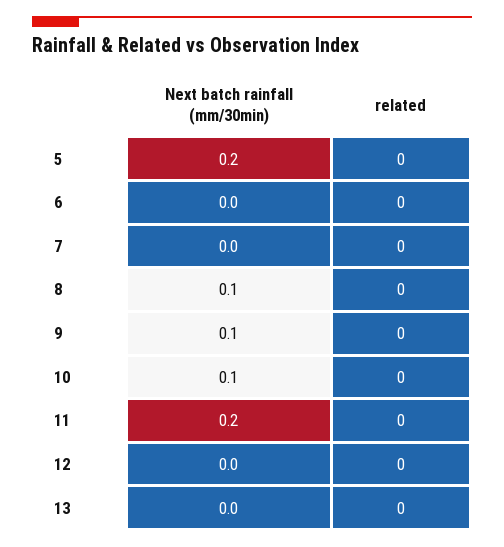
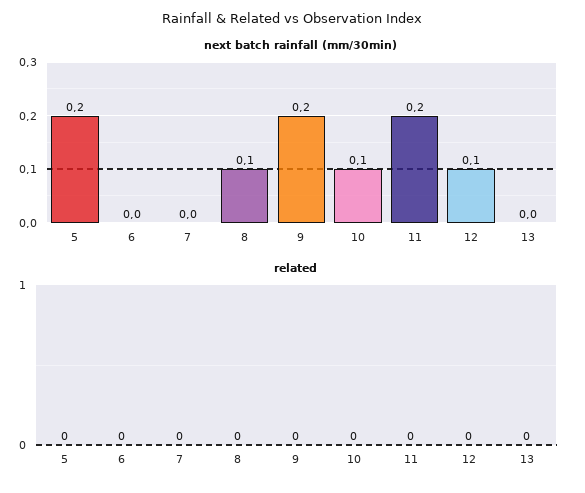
  {
    "Next batch rainfall (mm/30min)": {
      "5": 0.2,
      "6": 0,
      "7": 0,
      "8": 0.1,
-     "9": 0.1,
+     "9": 0.2,
      "10": 0.1,
      "11": 0.2,
-     "12": 0,
+     "12": 0.1,
      "13": 0
    },
    "related": {
      "5": 0,
      "6": 0,
      "7": 0,
      "8": 0,
      "9": 0,
      "10": 0,
      "11": 0,
      "12": 0,
      "13": 0
    }
  }

